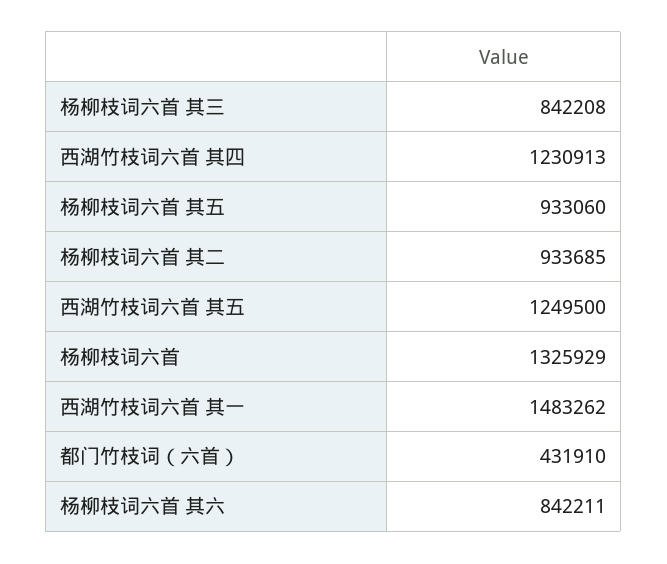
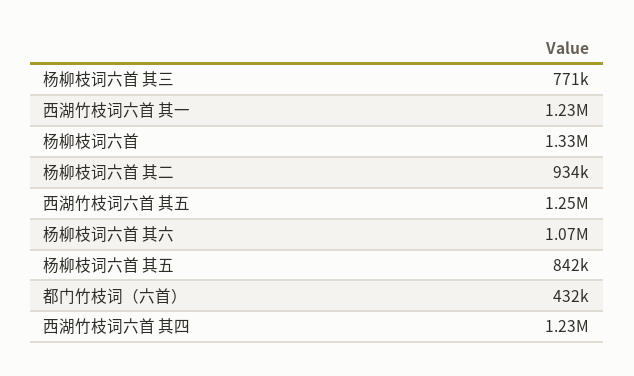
  {
-   "杨柳枝词六首 其三": 842208,
+   "杨柳枝词六首 其三": 771000,
    "西湖竹枝词六首 其四": 1230913,
-   "杨柳枝词六首 其五": 933060,
+   "杨柳枝词六首 其五": 842000,
    "杨柳枝词六首 其二": 933685,
    "西湖竹枝词六首 其五": 1249500,
    "杨柳枝词六首": 1325929,
-   "西湖竹枝词六首 其一": 1483262,
+   "西湖竹枝词六首 其一": 1230000,
    "都门竹枝词（六首）": 431910,
-   "杨柳枝词六首 其六": 842211
+   "杨柳枝词六首 其六": 1070000
  }

